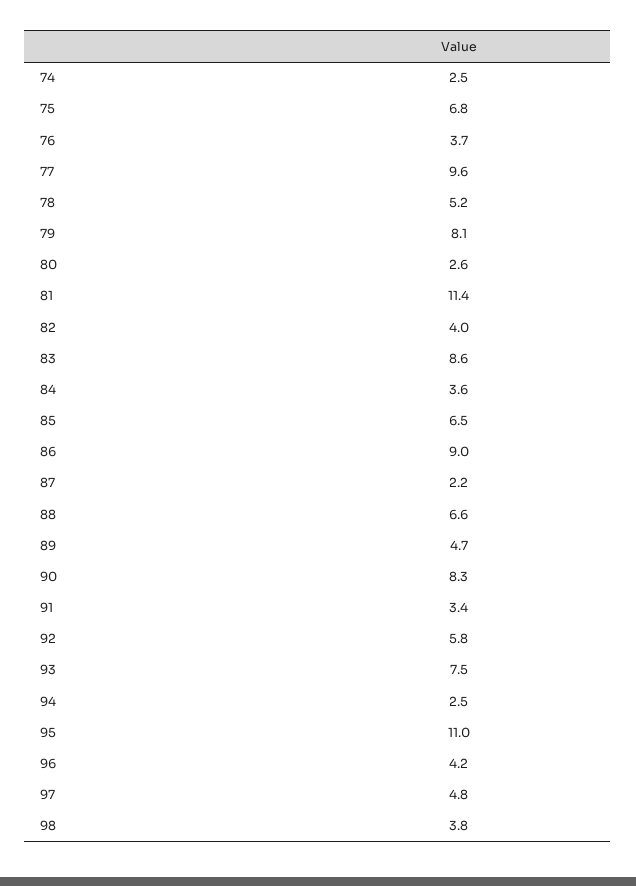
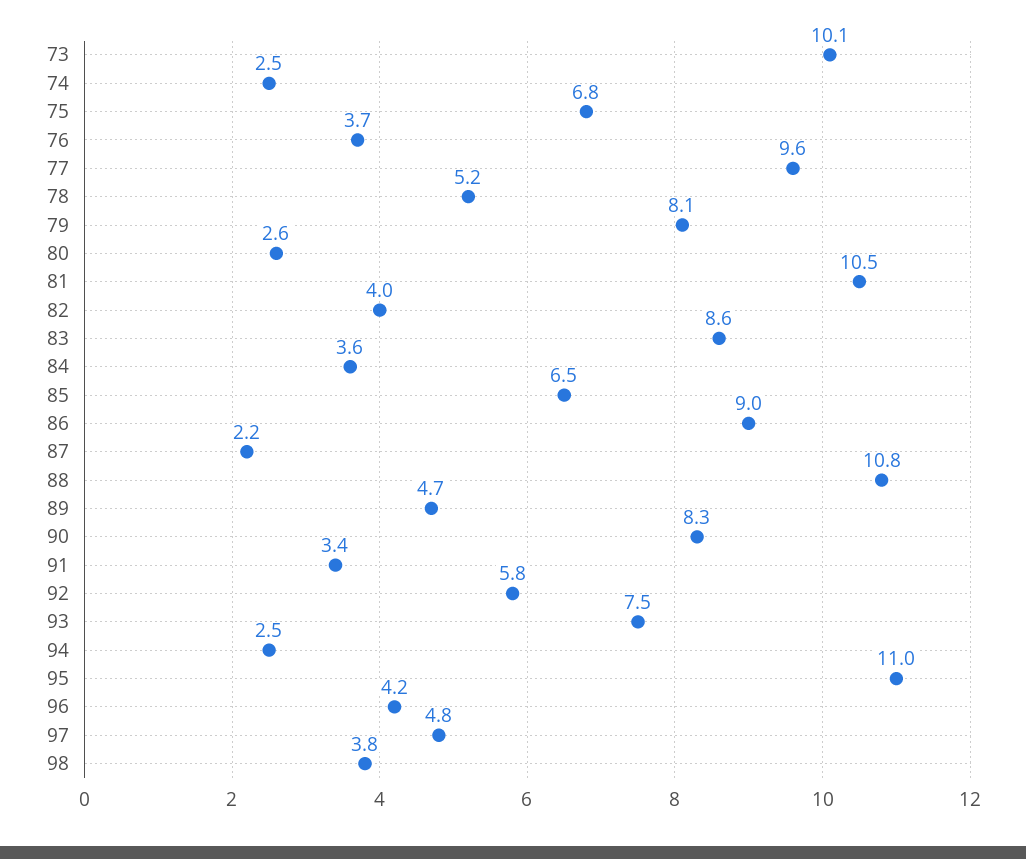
  {
    "74": 2.5,
    "75": 6.8,
    "76": 3.7,
    "77": 9.6,
    "78": 5.2,
    "79": 8.1,
    "80": 2.6,
-   "81": 11.4,
+   "81": 10.5,
    "82": 4,
    "83": 8.6,
    "84": 3.6,
    "85": 6.5,
    "86": 9,
    "87": 2.2,
-   "88": 6.6,
+   "88": 10.8,
    "89": 4.7,
    "90": 8.3,
    "91": 3.4,
    "92": 5.8,
    "93": 7.5,
    "94": 2.5,
    "95": 11,
    "96": 4.2,
    "97": 4.8,
-   "98": 3.8
+   "98": 3.8,
+   "73": 10.1
  }

